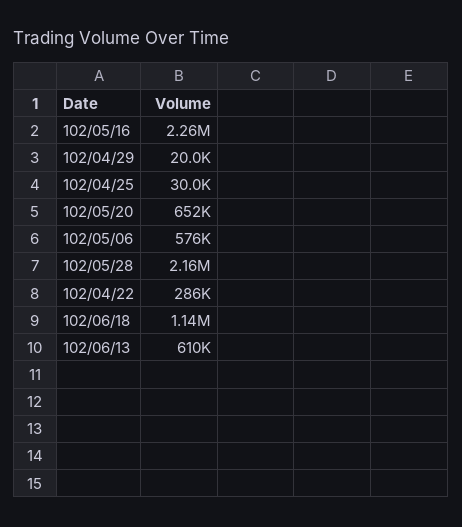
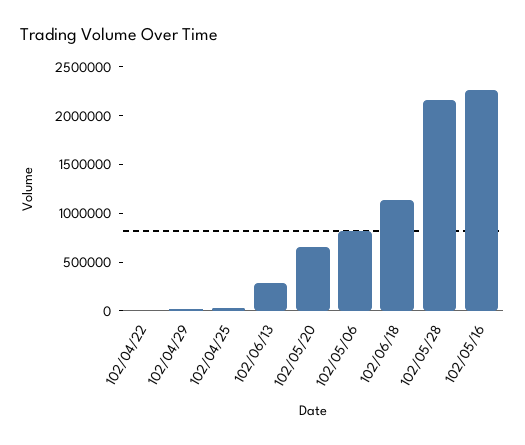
  {
    "102/05/16": 2260000,
    "102/04/29": 20000,
    "102/04/25": 30000,
    "102/05/20": 652000,
-   "102/05/06": 576000,
+   "102/05/06": 800000,
    "102/05/28": 2160000,
-   "102/04/22": 286000,
+   "102/04/22": 0,
    "102/06/18": 1140000,
-   "102/06/13": 610000
+   "102/06/13": 300000
  }

